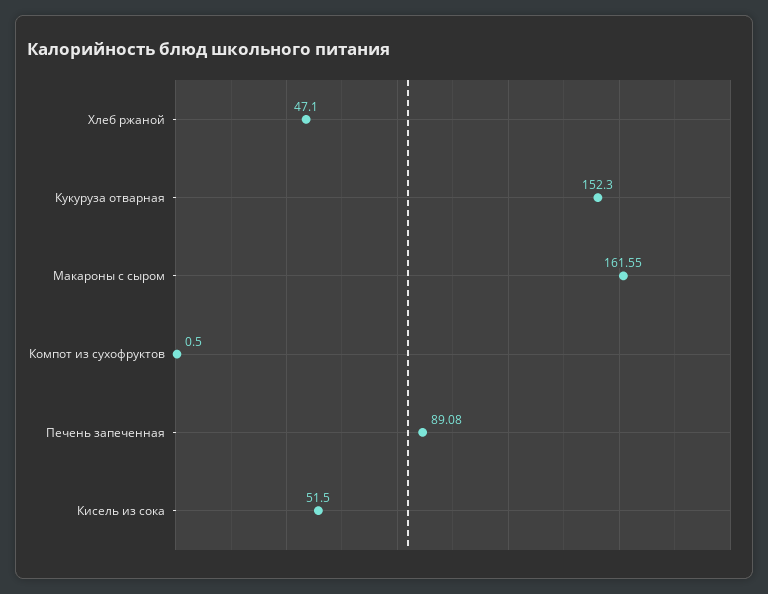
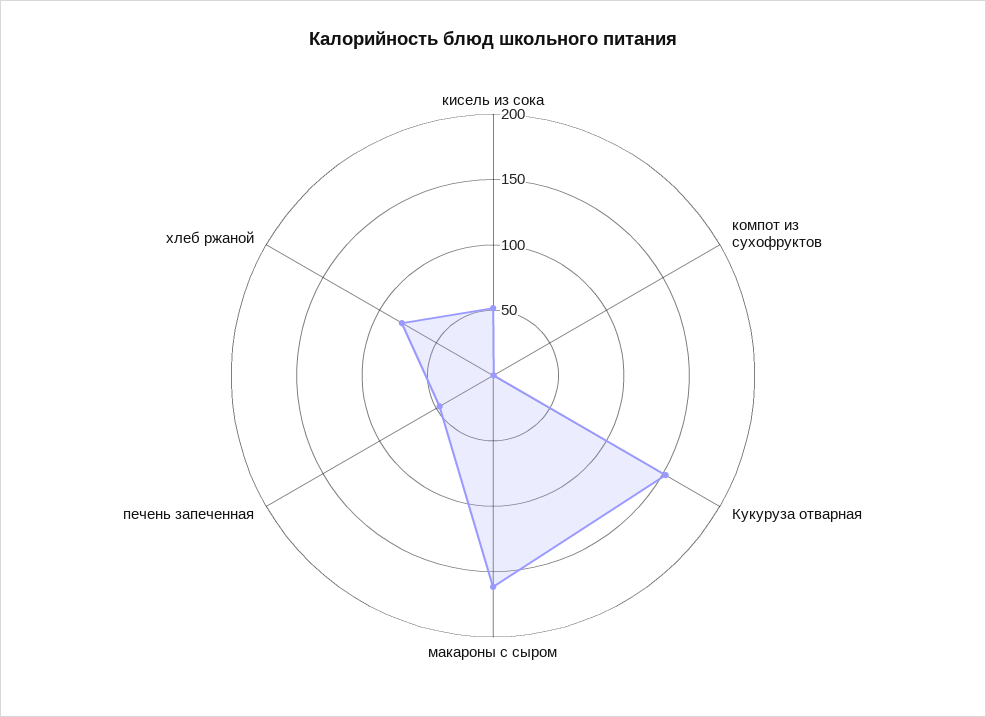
  {
-   "Хлеб ржаной": 47.1,
+   "Хлеб ржаной": 80,
    "Кукуруза отварная": 152.3,
    "Макароны с сыром": 161.55,
    "Компот из сухофруктов": 0.5,
-   "Печень запеченная": 89.08,
+   "Печень запеченная": 50,
    "Кисель из сока": 51.5
  }

